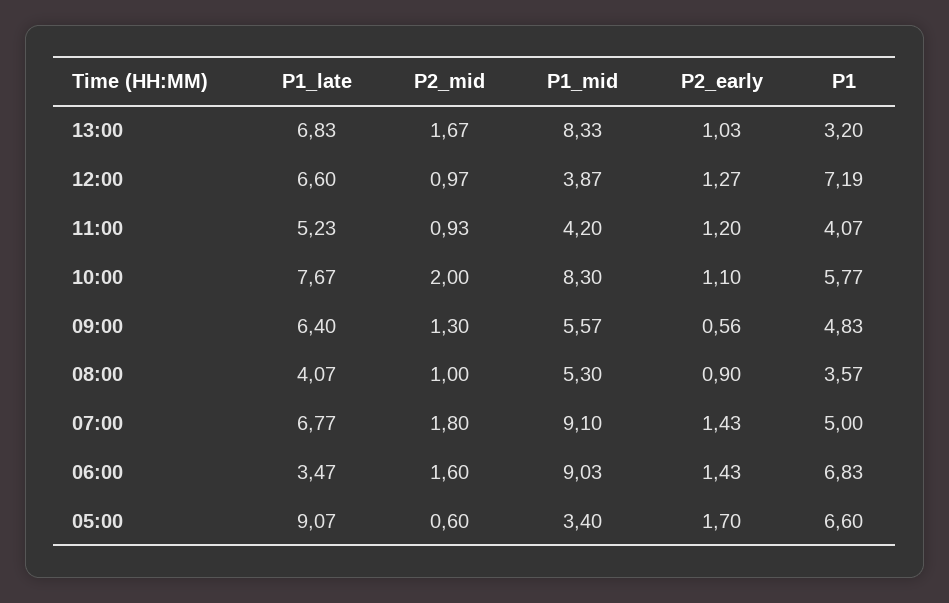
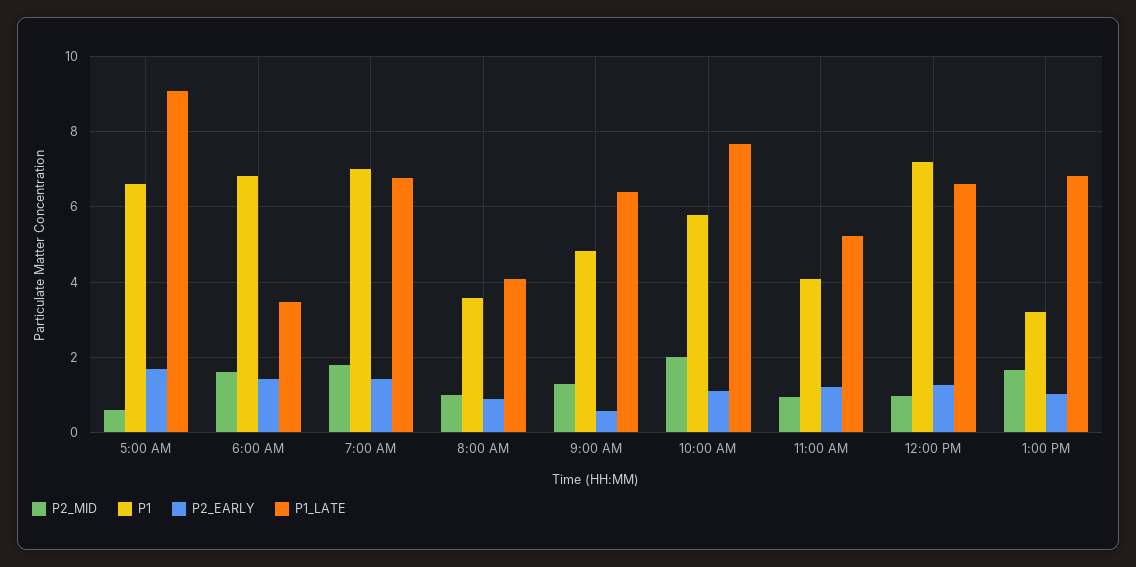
  {
    "P1_late": {
      "13:00": 6.83,
      "12:00": 6.6,
      "11:00": 5.23,
      "10:00": 7.67,
      "09:00": 6.4,
      "08:00": 4.07,
      "07:00": 6.77,
      "06:00": 3.47,
      "05:00": 9.07
    },
    "P2_mid": {
      "13:00": 1.67,
      "12:00": 0.97,
      "11:00": 0.93,
      "10:00": 2,
      "09:00": 1.3,
      "08:00": 1,
      "07:00": 1.8,
      "06:00": 1.6,
      "05:00": 0.6
    },
-   "P1_mid": {
-     "13:00": 8.33,
-     "12:00": 3.87,
-     "11:00": 4.2,
-     "10:00": 8.3,
-     "09:00": 5.57,
-     "08:00": 5.3,
-     "07:00": 9.1,
-     "06:00": 9.03,
-     "05:00": 3.4
-   },
    "P2_early": {
      "13:00": 1.03,
      "12:00": 1.27,
      "11:00": 1.2,
      "10:00": 1.1,
      "09:00": 0.56,
      "08:00": 0.9,
      "07:00": 1.43,
      "06:00": 1.43,
      "05:00": 1.7
    },
    "P1": {
      "13:00": 3.2,
      "12:00": 7.19,
      "11:00": 4.07,
      "10:00": 5.77,
      "09:00": 4.83,
      "08:00": 3.57,
-     "07:00": 5,
+     "07:00": 7,
      "06:00": 6.83,
      "05:00": 6.6
    }
  }

